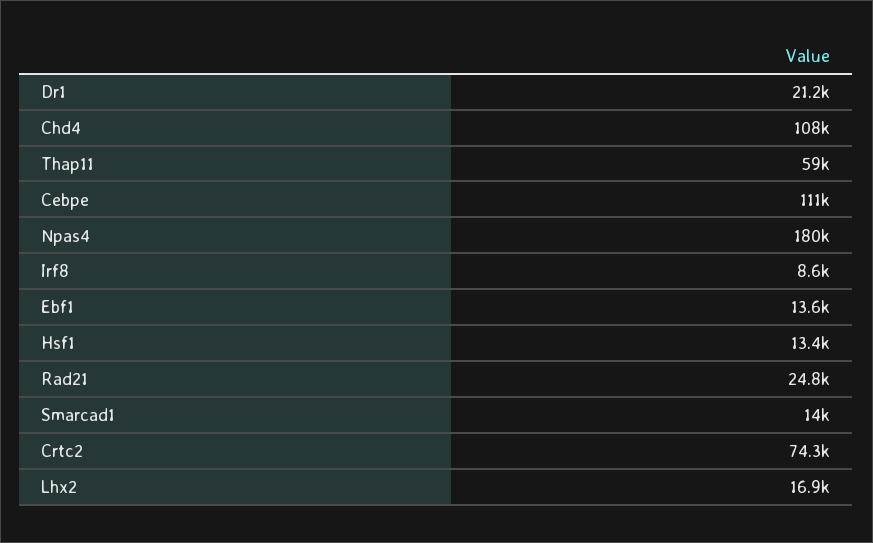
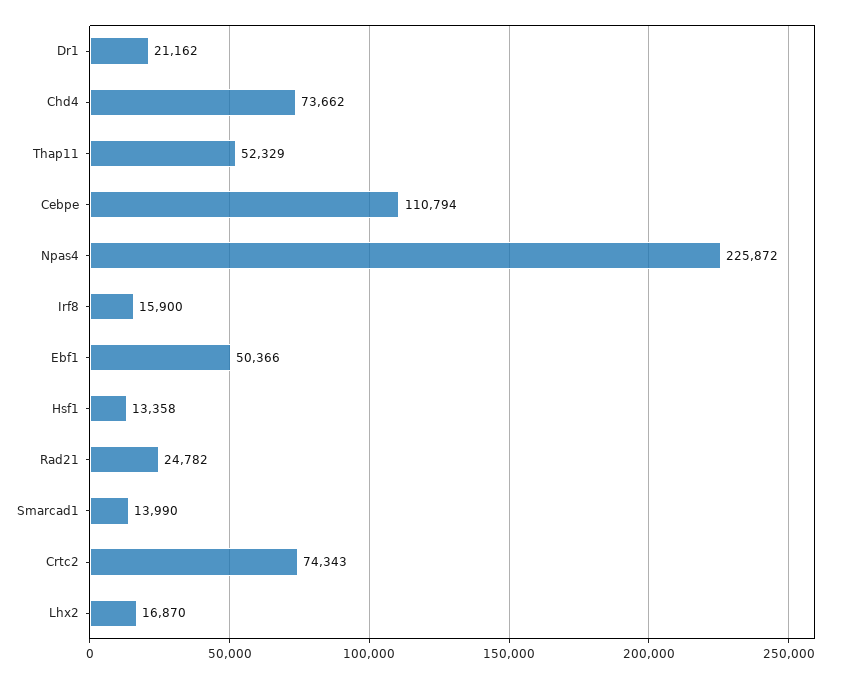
  {
    "Dr1": 21162,
-   "Chd4": 108000,
+   "Chd4": 73662,
-   "Thap11": 59000,
+   "Thap11": 52329,
    "Cebpe": 110794,
-   "Npas4": 180000,
+   "Npas4": 225872,
-   "Irf8": 8600,
+   "Irf8": 15900,
-   "Ebf1": 13600,
+   "Ebf1": 50366,
    "Hsf1": 13358,
    "Rad21": 24782,
    "Smarcad1": 13990,
    "Crtc2": 74343,
    "Lhx2": 16870
  }

